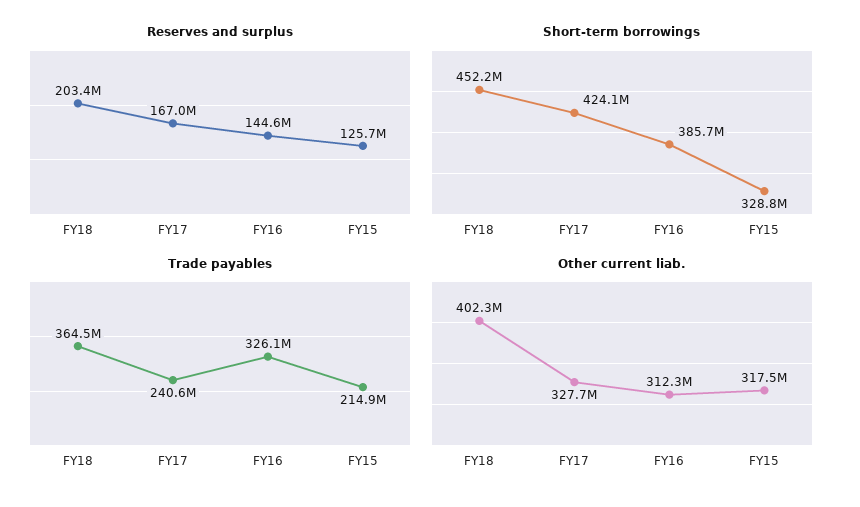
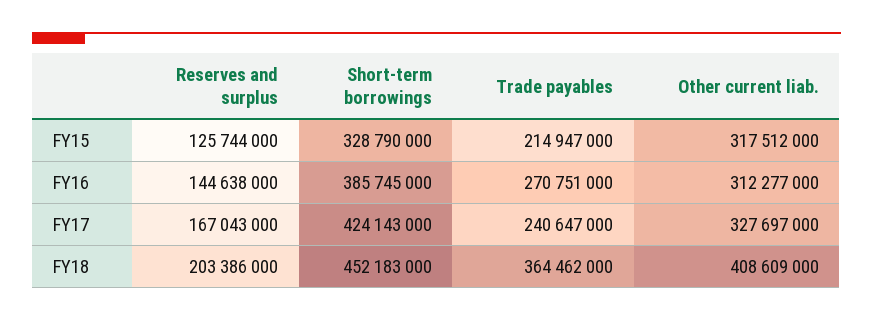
  {
    "Reserves and surplus": {
      "FY18": 203386000,
      "FY17": 167043000,
      "FY16": 144638000,
      "FY15": 125744000
    },
    "Short-term borrowings": {
      "FY18": 452183000,
      "FY17": 424143000,
      "FY16": 385745000,
      "FY15": 328790000
    },
    "Trade payables": {
      "FY18": 364462000,
      "FY17": 240647000,
-     "FY16": 326100000,
+     "FY16": 270751000,
      "FY15": 214947000
    },
    "Other current liab.": {
-     "FY18": 402300000,
+     "FY18": 408609000,
      "FY17": 327697000,
      "FY16": 312277000,
      "FY15": 317512000
    }
  }

